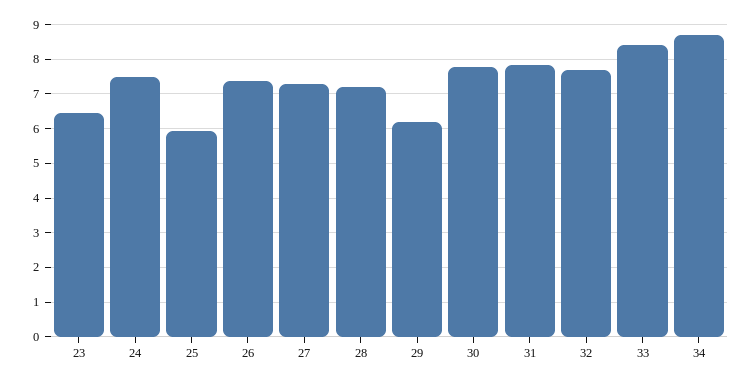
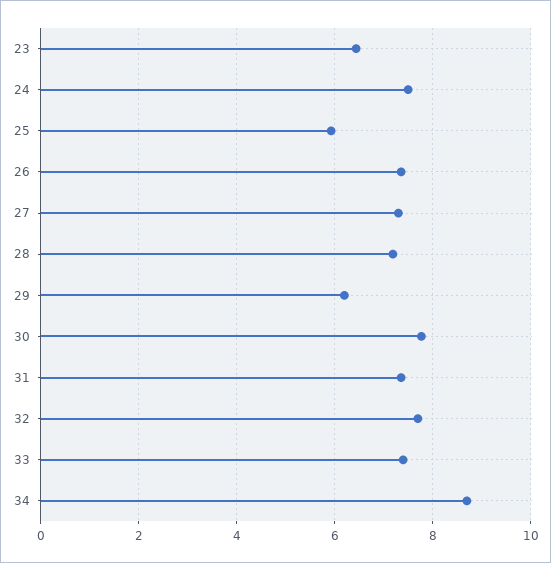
  {
    "23": 6.4,
    "24": 7.6,
    "25": 6,
    "26": 7.4,
    "27": 7.4,
    "28": 7.2,
    "29": 6.2,
    "30": 7.8,
-   "31": 7.8,
+   "31": 7.4,
    "32": 7.8,
-   "33": 8.4,
+   "33": 7.4,
    "34": 8.8
  }

